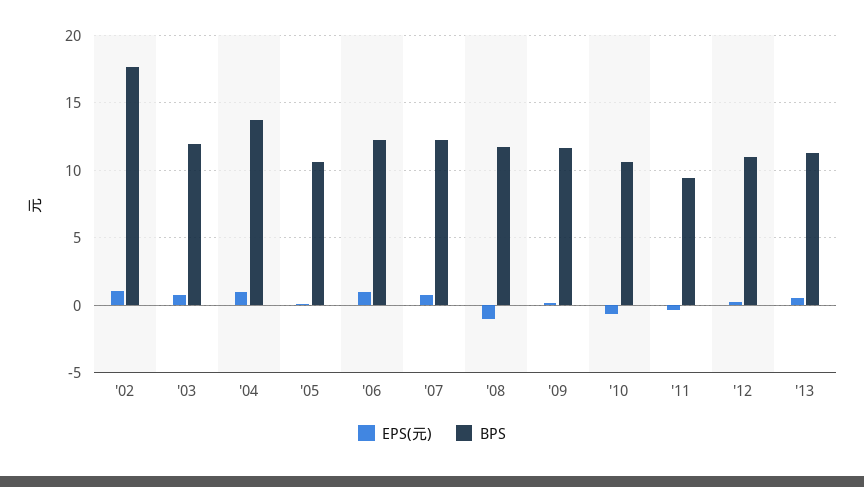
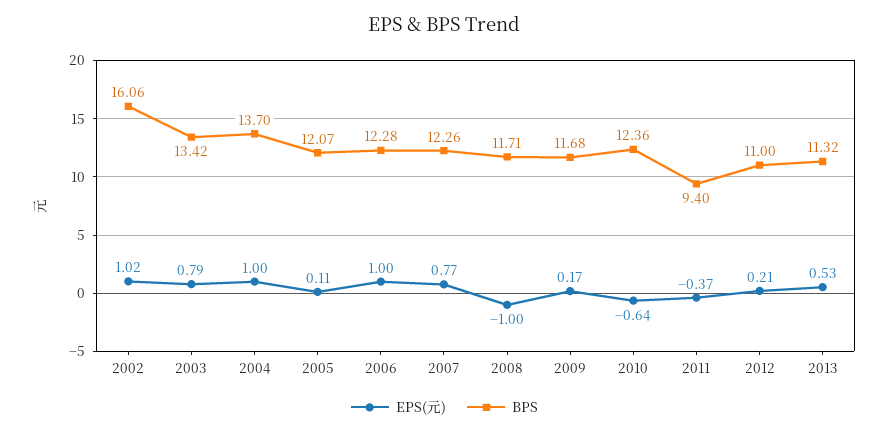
  {
    "EPS(元)": {
      "'02": 1.02,
      "'03": 0.79,
      "'04": 1,
      "'05": 0.11,
      "'06": 1,
      "'07": 0.77,
      "'08": -1,
      "'09": 0.17,
      "'10": -0.64,
      "'11": -0.37,
      "'12": 0.21,
      "'13": 0.53
    },
    "BPS": {
-     "'02": 17.5,
+     "'02": 16.06,
-     "'03": 12,
+     "'03": 13.42,
      "'04": 13.7,
-     "'05": 10.5,
+     "'05": 12.07,
      "'06": 12.28,
      "'07": 12.26,
      "'08": 11.71,
      "'09": 11.68,
-     "'10": 10.5,
+     "'10": 12.36,
      "'11": 9.4,
      "'12": 11,
      "'13": 11.32
    }
  }

